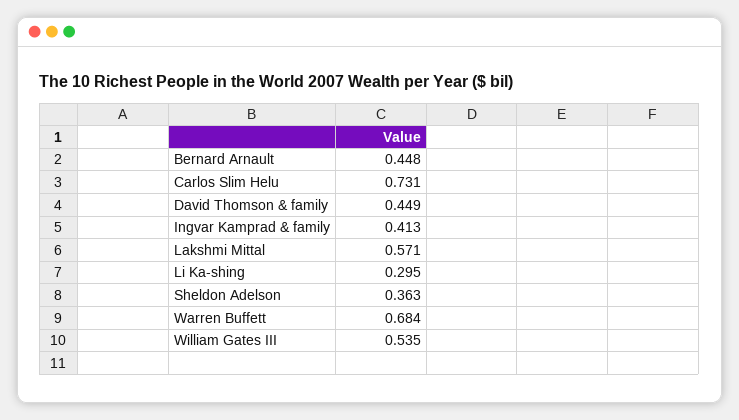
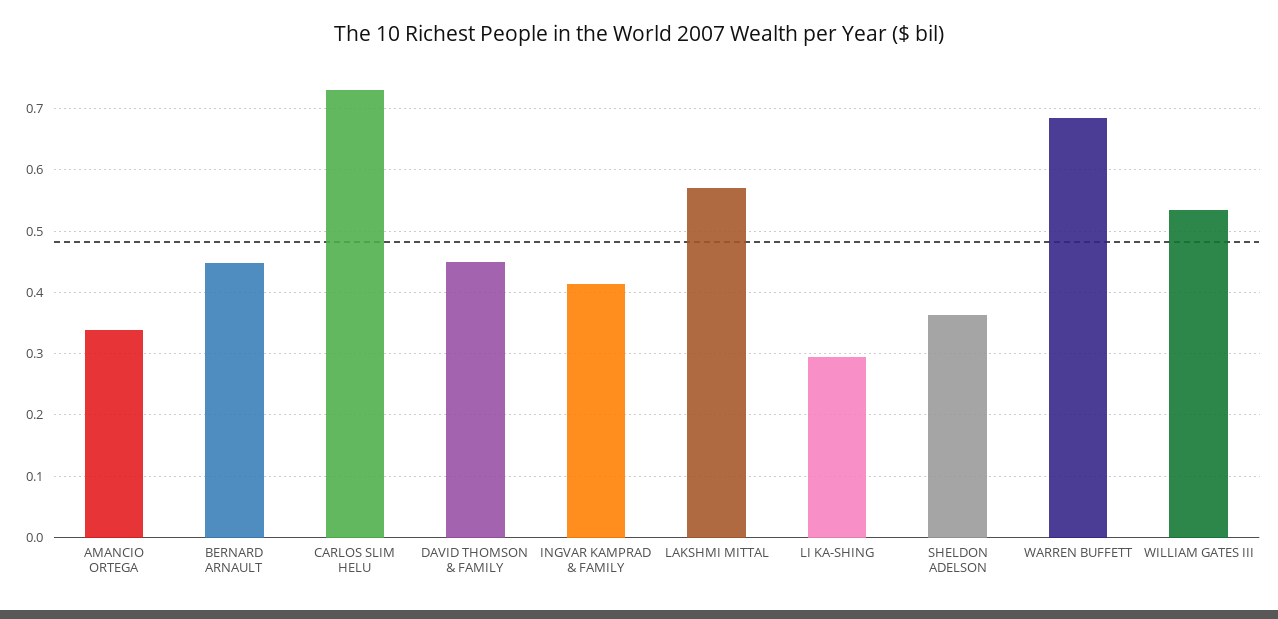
  {
    "Bernard Arnault": 0.448,
    "Carlos Slim Helu": 0.731,
    "David Thomson & family": 0.449,
    "Ingvar Kamprad & family": 0.413,
    "Lakshmi Mittal": 0.571,
    "Li Ka-shing": 0.295,
    "Sheldon Adelson": 0.363,
    "Warren Buffett": 0.684,
-   "William Gates III": 0.535
+   "William Gates III": 0.535,
+   "AMANCIO ORTEGA": 0.34
  }

